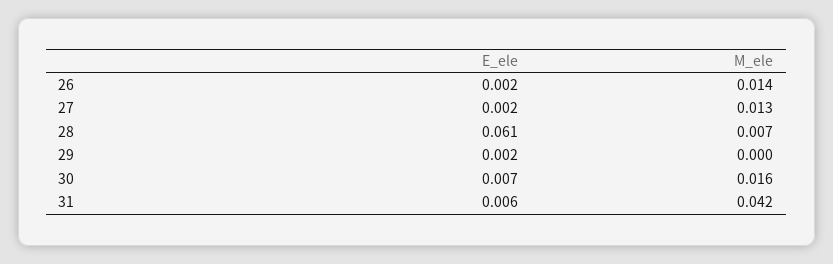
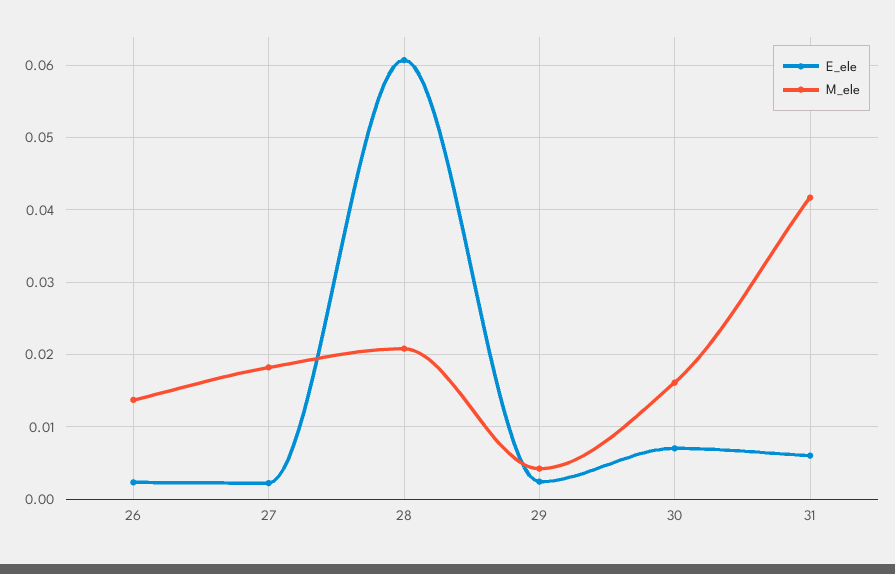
  {
    "E_ele": {
      "26": 0.002,
      "27": 0.002,
      "28": 0.061,
      "29": 0.002,
      "30": 0.007,
      "31": 0.006
    },
    "M_ele": {
      "26": 0.014,
-     "27": 0.013,
+     "27": 0.018,
-     "28": 0.007,
+     "28": 0.021,
-     "29": 0,
+     "29": 0.004,
      "30": 0.016,
      "31": 0.042
    }
  }

